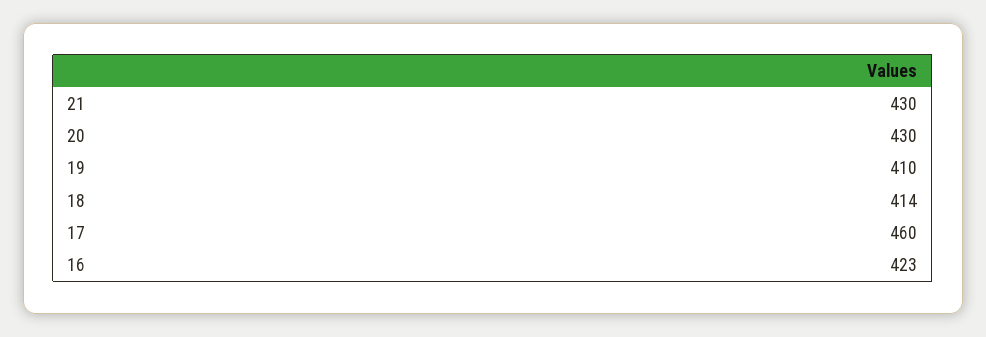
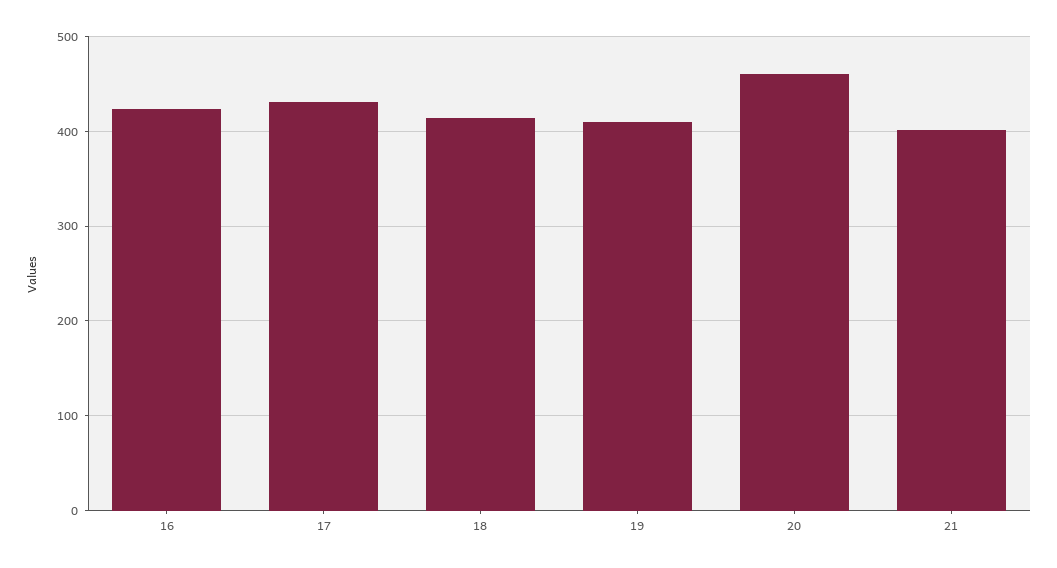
  {
-   "21": 430,
+   "21": 400,
-   "20": 430,
+   "20": 460,
    "19": 410,
    "18": 414,
-   "17": 460,
+   "17": 430,
    "16": 423
  }

